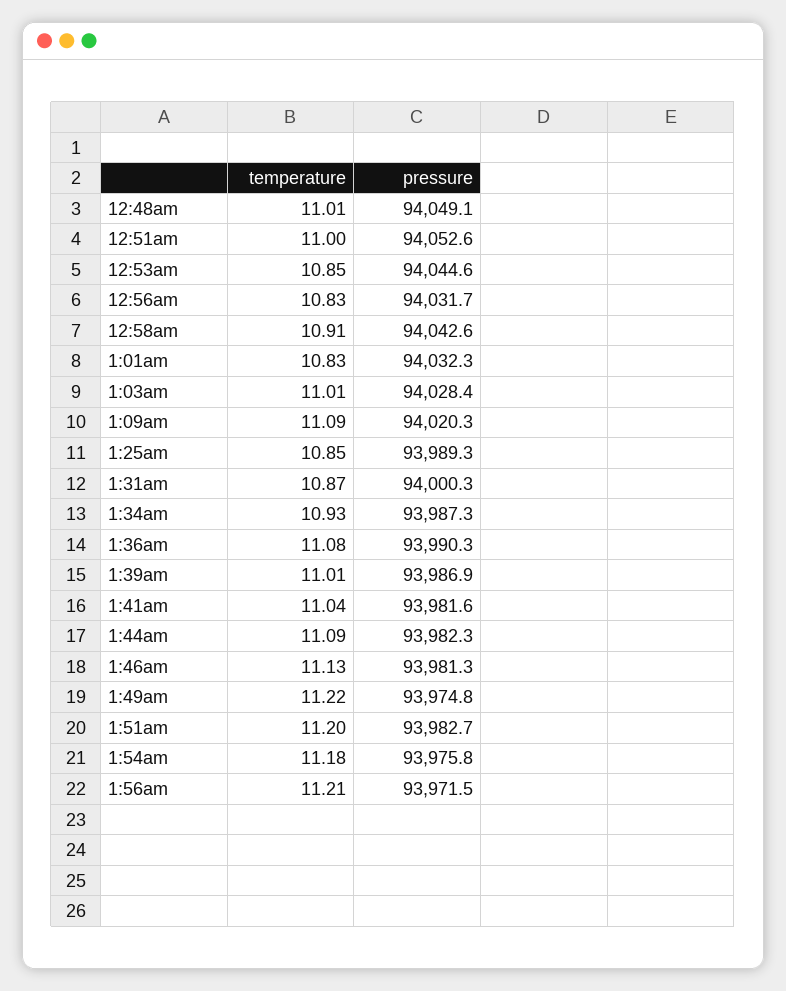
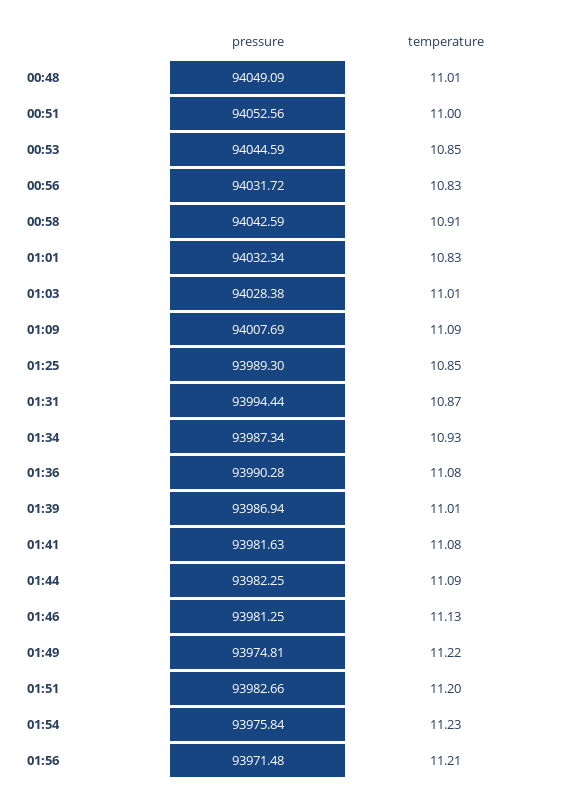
  {
    "temperature": {
      "12:48am": 11.01,
      "12:51am": 11,
      "12:53am": 10.85,
      "12:56am": 10.83,
      "12:58am": 10.91,
      "1:01am": 10.83,
      "1:03am": 11.01,
      "1:09am": 11.09,
      "1:25am": 10.85,
      "1:31am": 10.87,
      "1:34am": 10.93,
      "1:36am": 11.08,
      "1:39am": 11.01,
-     "1:41am": 11.04,
+     "1:41am": 11.08,
      "1:44am": 11.09,
      "1:46am": 11.13,
      "1:49am": 11.22,
      "1:51am": 11.2,
-     "1:54am": 11.18,
+     "1:54am": 11.23,
      "1:56am": 11.21
    },
    "pressure": {
      "12:48am": 94049.09,
      "12:51am": 94052.56,
      "12:53am": 94044.59,
      "12:56am": 94031.72,
      "12:58am": 94042.59,
      "1:01am": 94032.34,
      "1:03am": 94028.38,
-     "1:09am": 94020.3,
+     "1:09am": 94007.69,
      "1:25am": 93989.3,
-     "1:31am": 94000.3,
+     "1:31am": 93994.44,
      "1:34am": 93987.34,
      "1:36am": 93990.28,
      "1:39am": 93986.94,
      "1:41am": 93981.63,
      "1:44am": 93982.25,
      "1:46am": 93981.25,
      "1:49am": 93974.81,
      "1:51am": 93982.66,
      "1:54am": 93975.84,
      "1:56am": 93971.48
    }
  }

